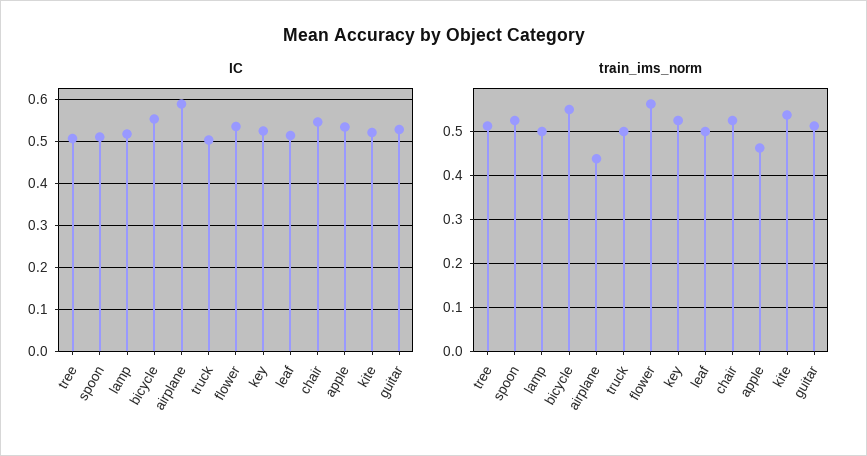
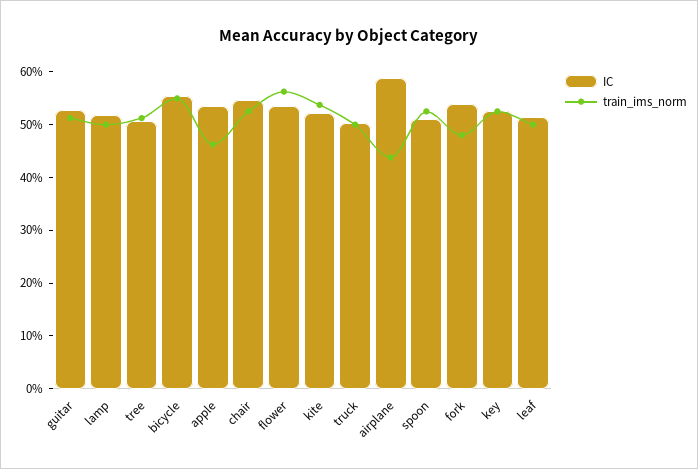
  {
    "IC": {
      "tree": 0.5,
      "spoon": 0.52,
      "lamp": 0.52,
      "bicycle": 0.56,
      "airplane": 0.58,
      "truck": 0.5,
      "flower": 0.54,
      "key": 0.52,
      "leaf": 0.52,
      "chair": 0.54,
      "apple": 0.54,
      "kite": 0.52,
-     "guitar": 0.52
+     "guitar": 0.52,
+     "fork": 0.54
    },
    "train_ims_norm": {
      "tree": 0.52,
      "spoon": 0.52,
      "lamp": 0.5,
      "bicycle": 0.56,
      "airplane": 0.44,
      "truck": 0.5,
      "flower": 0.56,
      "key": 0.52,
      "leaf": 0.5,
      "chair": 0.52,
      "apple": 0.46,
      "kite": 0.54,
-     "guitar": 0.52
+     "guitar": 0.52,
+     "fork": 0.48
    }
  }

